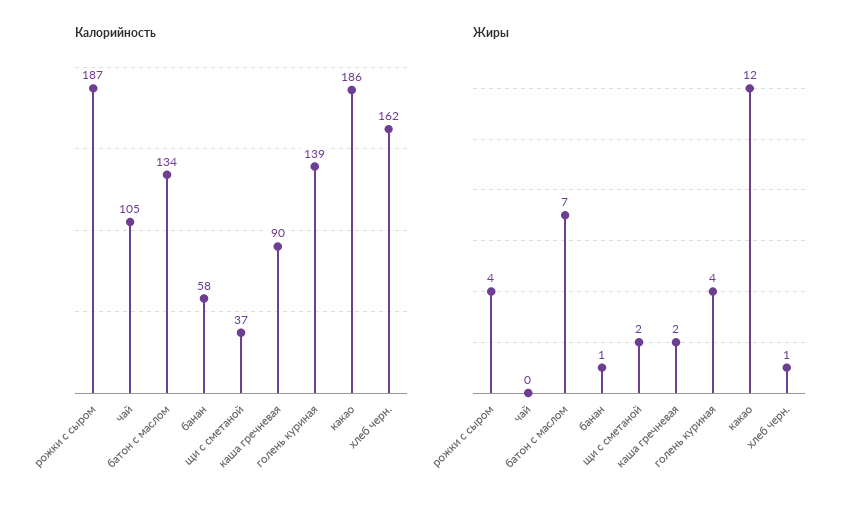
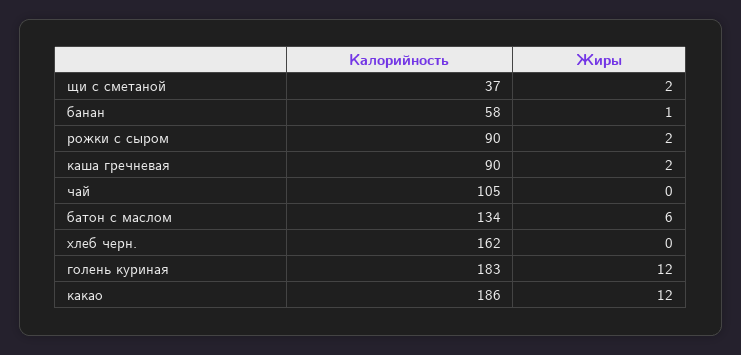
  {
    "Калорийность": {
-     "рожки с сыром": 187,
+     "рожки с сыром": 90,
      "чай": 105,
      "батон с маслом": 134,
      "банан": 58,
      "щи с сметаной": 37,
      "каша гречневая": 90,
-     "голень куриная": 139,
+     "голень куриная": 183,
      "какао": 186,
      "хлеб черн.": 162
    },
    "Жиры": {
-     "рожки с сыром": 4,
+     "рожки с сыром": 2,
      "чай": 0,
-     "батон с маслом": 7,
+     "батон с маслом": 6,
      "банан": 1,
      "щи с сметаной": 2,
      "каша гречневая": 2,
-     "голень куриная": 4,
+     "голень куриная": 12,
      "какао": 12,
-     "хлеб черн.": 1
+     "хлеб черн.": 0
    }
  }

